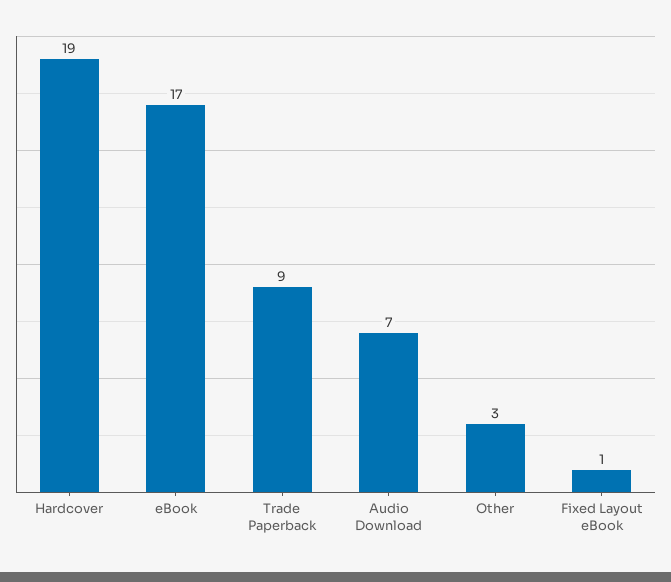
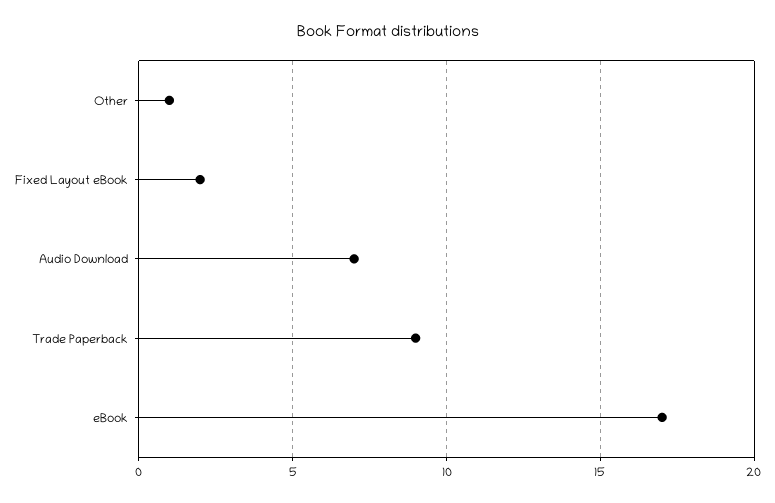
  {
-   "Hardcover": 19,
    "eBook": 17,
    "Trade Paperback": 9,
    "Audio Download": 7,
-   "Other": 3,
+   "Other": 1,
-   "Fixed Layout eBook": 1
+   "Fixed Layout eBook": 2
  }

